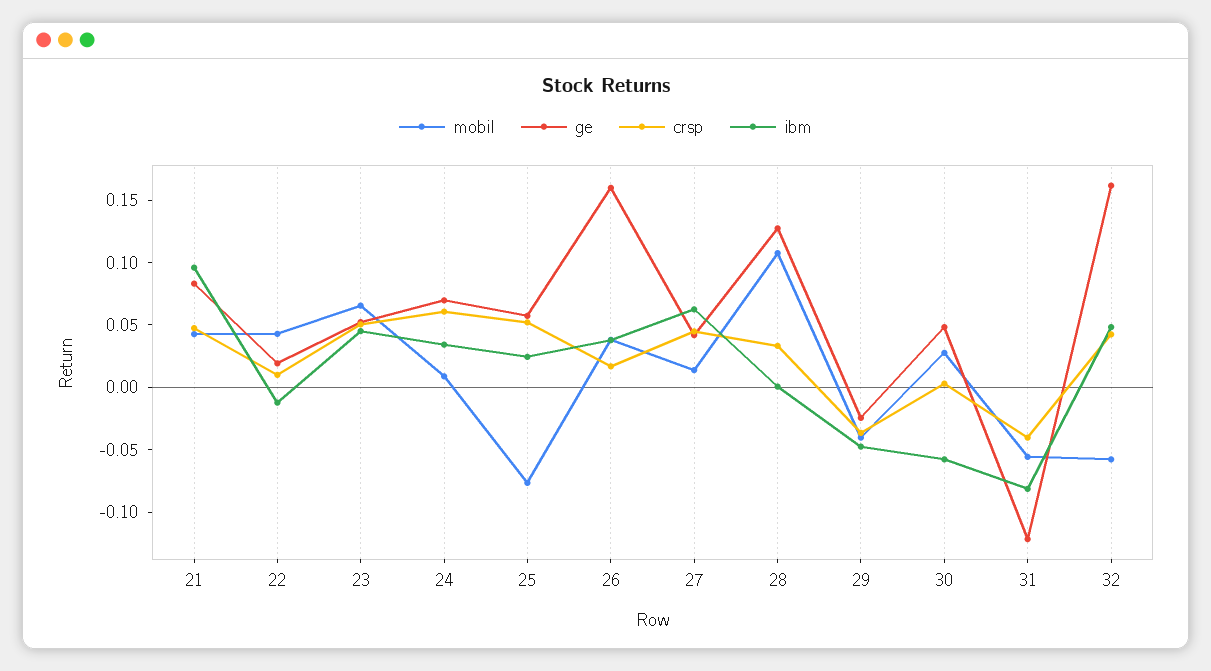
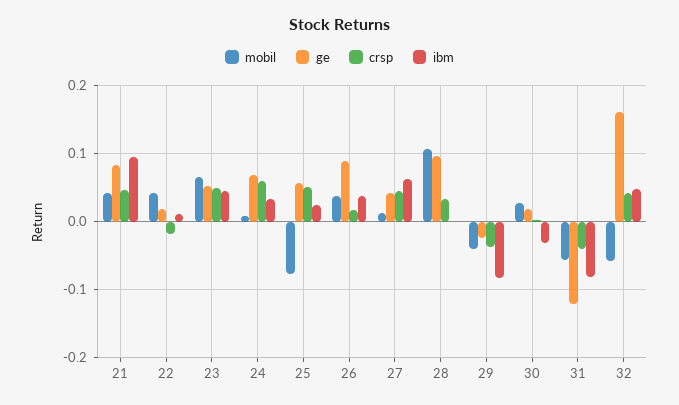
  {
    "mobil": {
      "21": 0.04,
      "22": 0.04,
      "23": 0.07,
      "24": 0.01,
      "25": -0.08,
      "26": 0.04,
      "27": 0.01,
      "28": 0.11,
      "29": -0.04,
      "30": 0.03,
      "31": -0.06,
      "32": -0.06
    },
    "ge": {
      "21": 0.08,
      "22": 0.02,
      "23": 0.05,
      "24": 0.07,
      "25": 0.06,
-     "26": 0.16,
+     "26": 0.09,
      "27": 0.04,
-     "28": 0.13,
+     "28": 0.1,
      "29": -0.02,
-     "30": 0.05,
+     "30": 0.02,
      "31": -0.12,
      "32": 0.16
    },
    "crsp": {
      "21": 0.05,
-     "22": 0.01,
+     "22": -0.02,
      "23": 0.05,
      "24": 0.06,
      "25": 0.05,
      "26": 0.02,
      "27": 0.04,
      "28": 0.03,
      "29": -0.04,
      "30": 0,
      "31": -0.04,
      "32": 0.04
    },
    "ibm": {
      "21": 0.1,
-     "22": -0.01,
+     "22": 0.01,
      "23": 0.05,
      "24": 0.03,
      "25": 0.02,
      "26": 0.04,
      "27": 0.06,
      "28": 0,
-     "29": -0.05,
+     "29": -0.08,
-     "30": -0.06,
+     "30": -0.03,
      "31": -0.08,
      "32": 0.05
    }
  }

